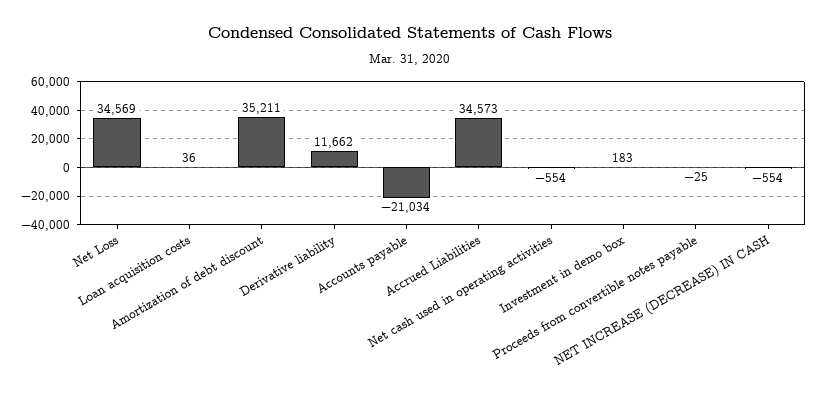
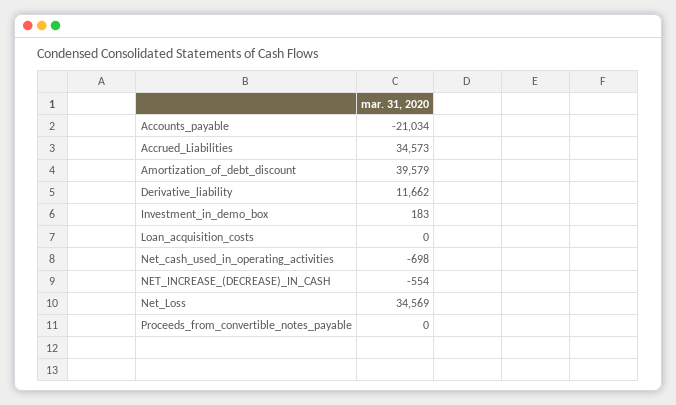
  {
    "Net Loss": 34569,
-   "Loan acquisition costs": 36,
+   "Loan acquisition costs": 0,
-   "Amortization of debt discount": 35211,
+   "Amortization of debt discount": 39579,
    "Derivative liability": 11662,
    "Accounts payable": -21034,
    "Accrued Liabilities": 34573,
-   "Net cash used in operating activities": -554,
+   "Net cash used in operating activities": -698,
    "Investment in demo box": 183,
-   "Proceeds from convertible notes payable": -25,
+   "Proceeds from convertible notes payable": 0,
    "NET INCREASE (DECREASE) IN CASH": -554
  }

